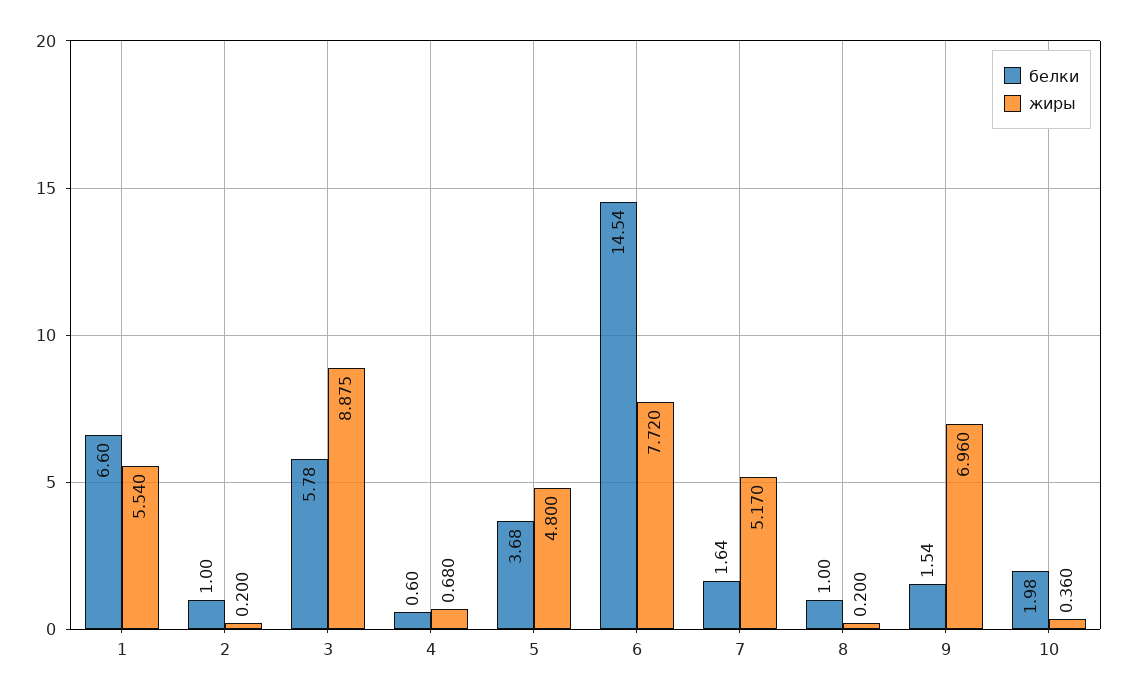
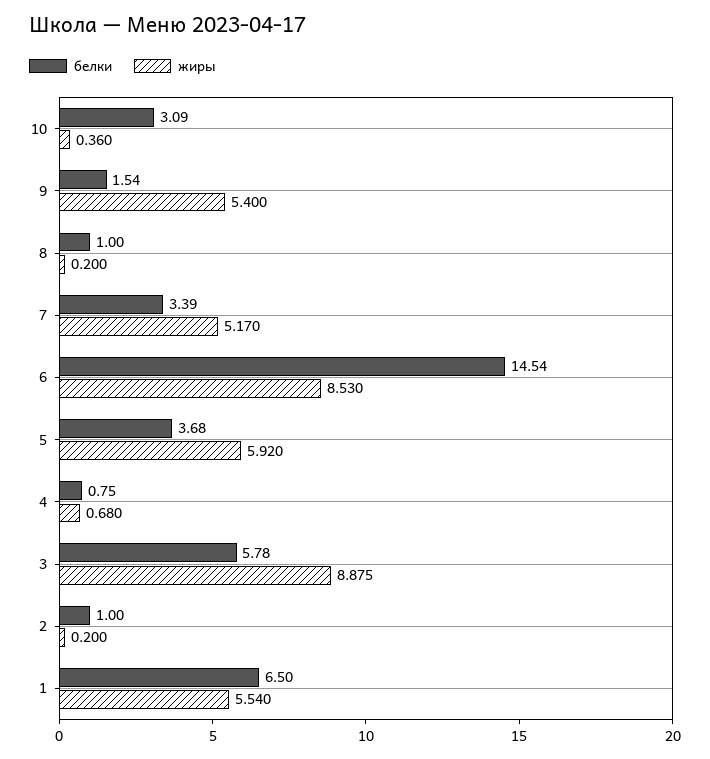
  {
    "белки": {
-     "1": 6.6,
+     "1": 6.5,
      "2": 1,
      "3": 5.78,
-     "4": 0.6,
+     "4": 0.75,
      "5": 3.68,
      "6": 14.54,
-     "7": 1.64,
+     "7": 3.39,
      "8": 1,
      "9": 1.54,
-     "10": 1.98
+     "10": 3.09
    },
    "жиры": {
      "1": 5.54,
      "2": 0.2,
      "3": 8.875,
      "4": 0.68,
-     "5": 4.8,
+     "5": 5.92,
-     "6": 7.72,
+     "6": 8.53,
      "7": 5.17,
      "8": 0.2,
-     "9": 6.96,
+     "9": 5.4,
      "10": 0.36
    }
  }

